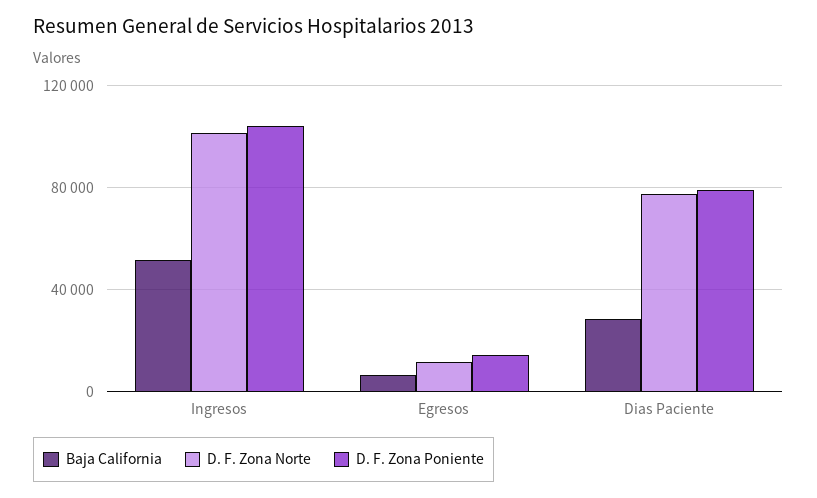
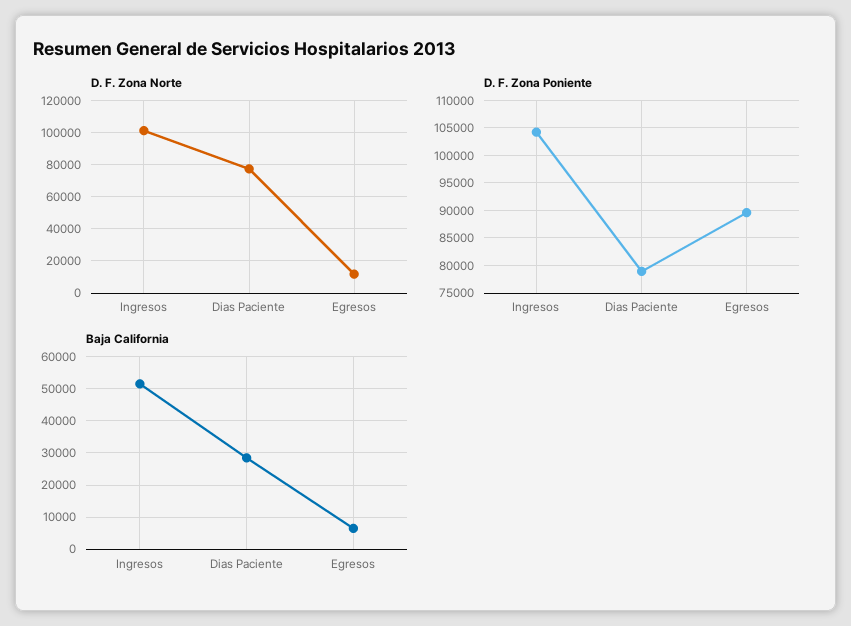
  {
    "Baja California": {
      "Ingresos": 52000,
      "Egresos": 6000,
      "Dias Paciente": 28000
    },
    "D. F. Zona Norte": {
      "Ingresos": 100000,
      "Egresos": 10000,
      "Dias Paciente": 75000
    },
    "D. F. Zona Poniente": {
      "Ingresos": 105000,
-     "Egresos": 15000,
+     "Egresos": 90000,
      "Dias Paciente": 80000
    }
  }

